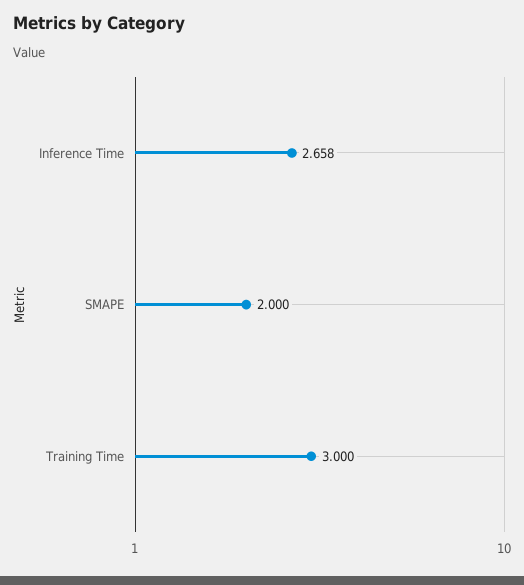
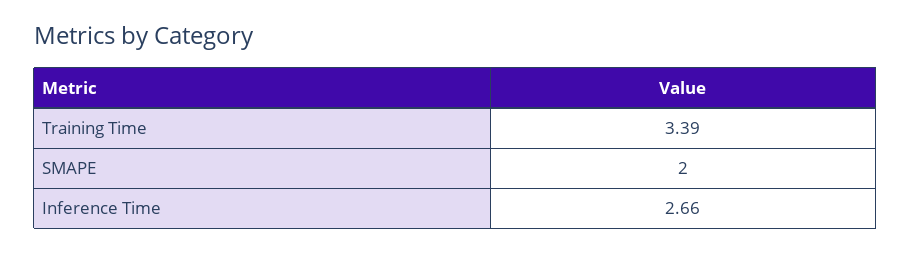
  {
    "Inference Time": 2.658,
    "SMAPE": 2,
-   "Training Time": 3
+   "Training Time": 3.39
  }

